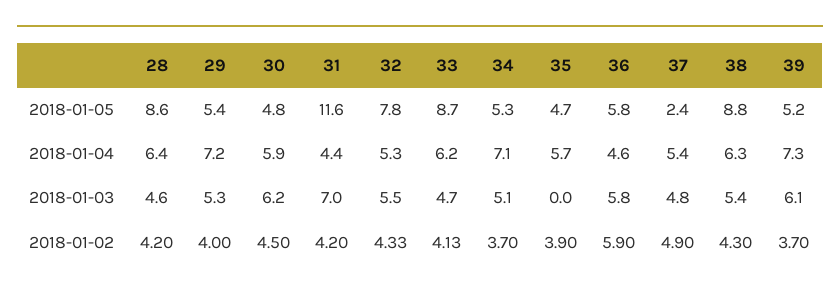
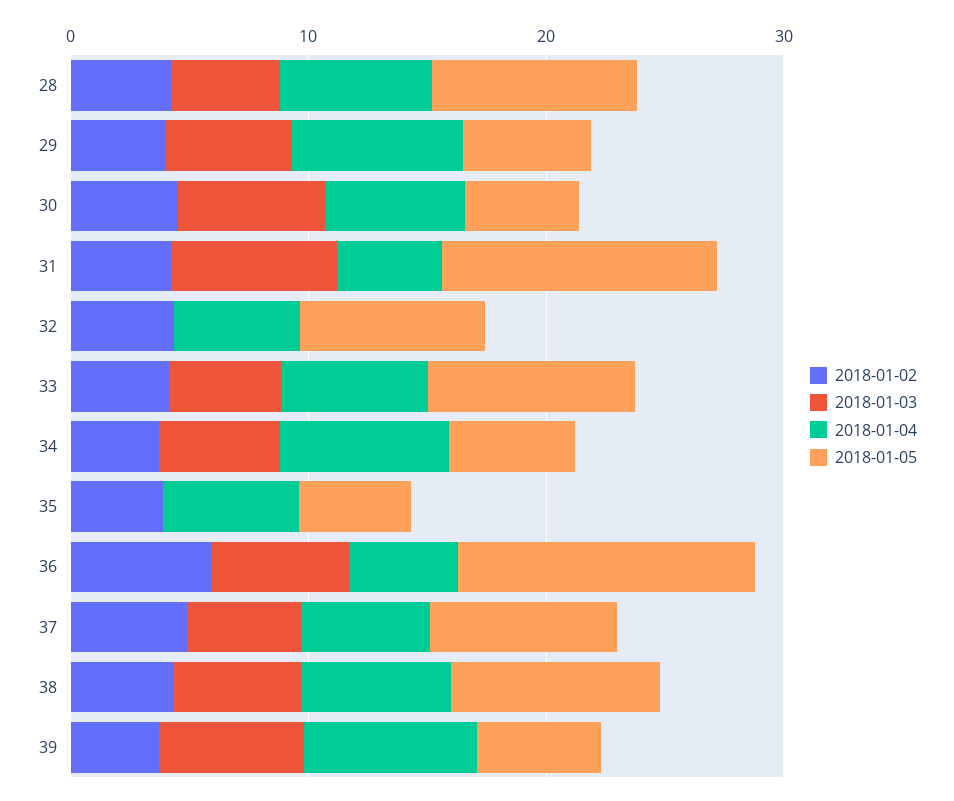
  {
    "2018-01-05": {
      "28": 8.6,
      "29": 5.4,
      "30": 4.8,
      "31": 11.6,
      "32": 7.8,
      "33": 8.7,
      "34": 5.3,
      "35": 4.7,
-     "36": 5.8,
+     "36": 12,
-     "37": 2.4,
+     "37": 8,
      "38": 8.8,
      "39": 5.2
    },
    "2018-01-04": {
      "28": 6.4,
      "29": 7.2,
      "30": 5.9,
      "31": 4.4,
      "32": 5.3,
      "33": 6.2,
      "34": 7.1,
      "35": 5.7,
      "36": 4.6,
      "37": 5.4,
      "38": 6.3,
      "39": 7.3
    },
    "2018-01-03": {
      "28": 4.6,
      "29": 5.3,
      "30": 6.2,
      "31": 7,
-     "32": 5.5,
+     "32": 0,
      "33": 4.7,
      "34": 5.1,
      "35": 0,
      "36": 5.8,
      "37": 4.8,
      "38": 5.4,
      "39": 6.1
    },
    "2018-01-02": {
      "28": 4.2,
      "29": 4,
      "30": 4.5,
      "31": 4.2,
      "32": 4.33,
      "33": 4.13,
      "34": 3.7,
      "35": 3.9,
      "36": 5.9,
      "37": 4.9,
      "38": 4.3,
      "39": 3.7
    }
  }

